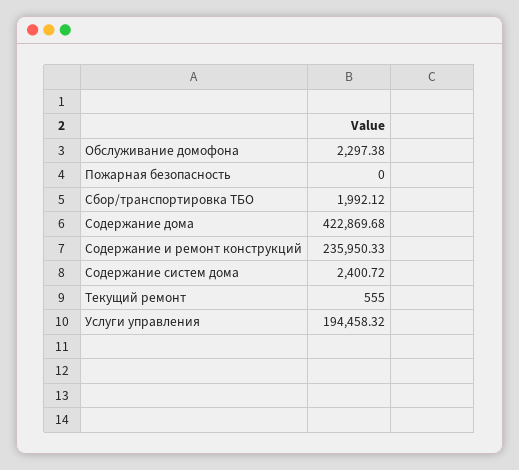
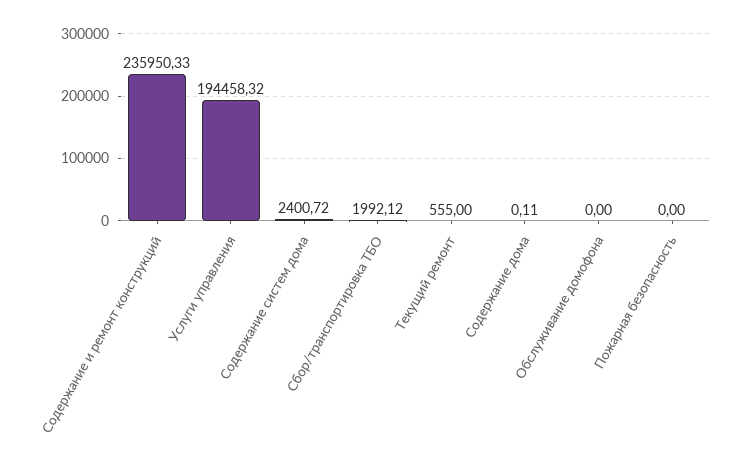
  {
-   "Обслуживание домофона": 2297.38,
+   "Обслуживание домофона": 0,
    "Пожарная безопасность": 0,
    "Сбор/транспортировка ТБО": 1992.12,
-   "Содержание дома": 422869.68,
+   "Содержание дома": 0.11,
    "Содержание и ремонт конструкций": 235950.33,
    "Содержание систем дома": 2400.72,
    "Текущий ремонт": 555,
    "Услуги управления": 194458.32
  }

